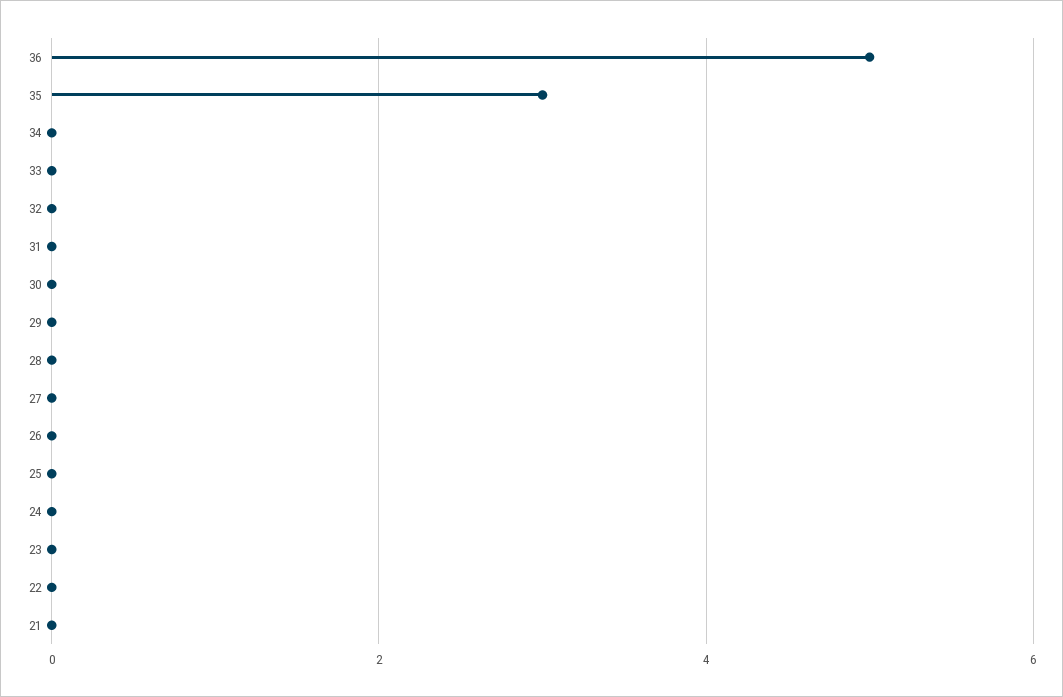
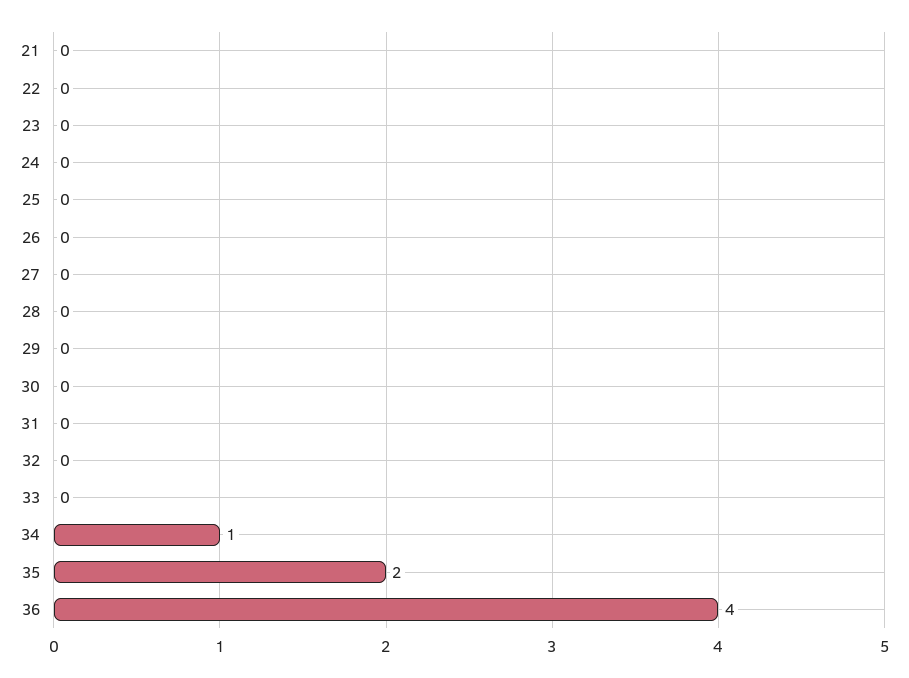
  {
-   "36": 5,
+   "36": 4,
-   "35": 3,
+   "35": 2,
-   "34": 0,
+   "34": 1,
    "33": 0,
    "32": 0,
    "31": 0,
    "30": 0,
    "29": 0,
    "28": 0,
    "27": 0,
    "26": 0,
    "25": 0,
    "24": 0,
    "23": 0,
    "22": 0,
    "21": 0
  }

